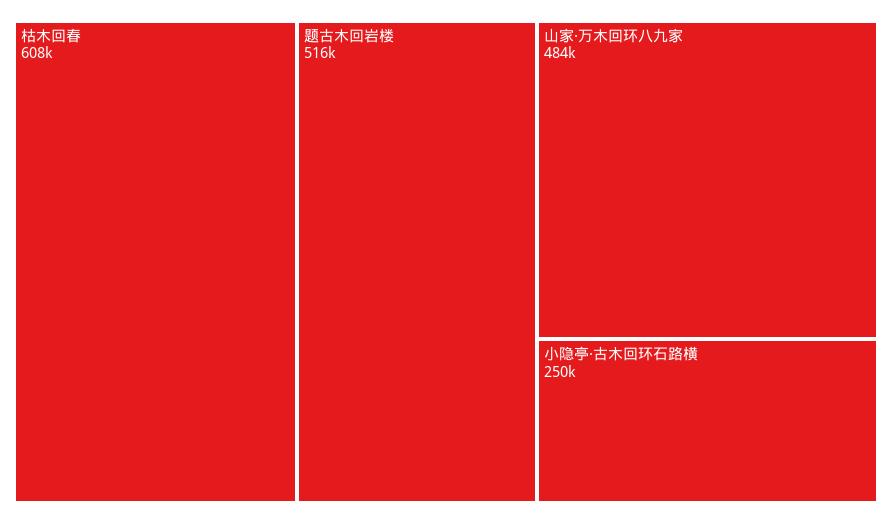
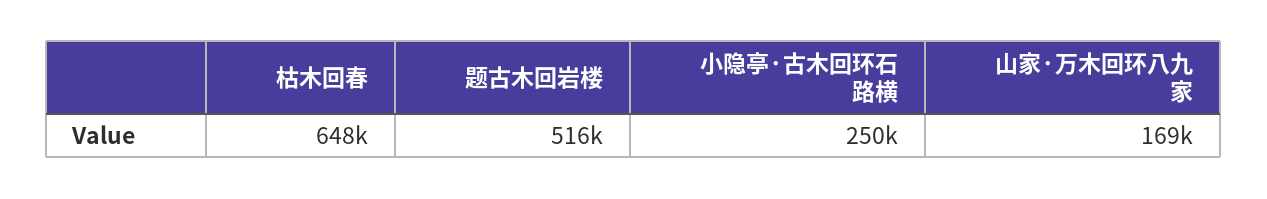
  {
-   "枯木回春": 608000,
+   "枯木回春": 648000,
    "题古木回岩楼": 516000,
-   "山家·万木回环八九家": 484000,
+   "山家·万木回环八九家": 169000,
    "小隐亭·古木回环石路横": 250000
  }

